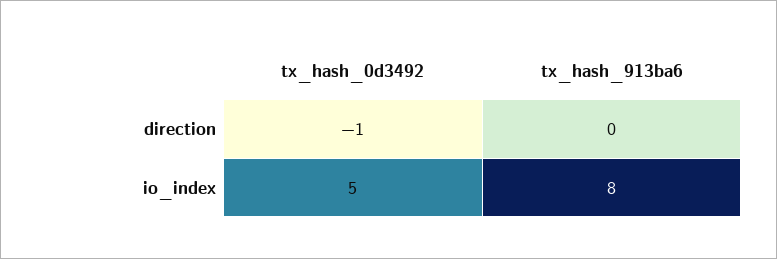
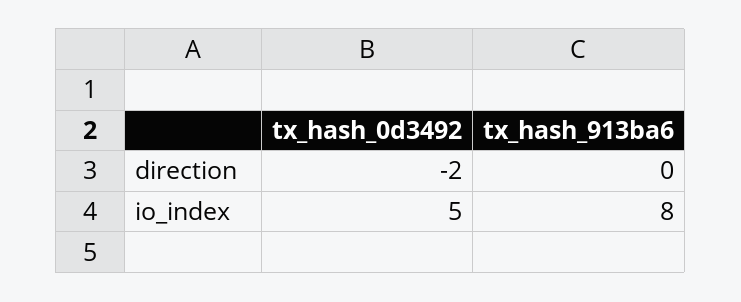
  {
    "tx_hash_0d3492": {
-     "direction": -1,
+     "direction": -2,
      "io_index": 5
    },
    "tx_hash_913ba6": {
      "direction": 0,
      "io_index": 8
    }
  }

